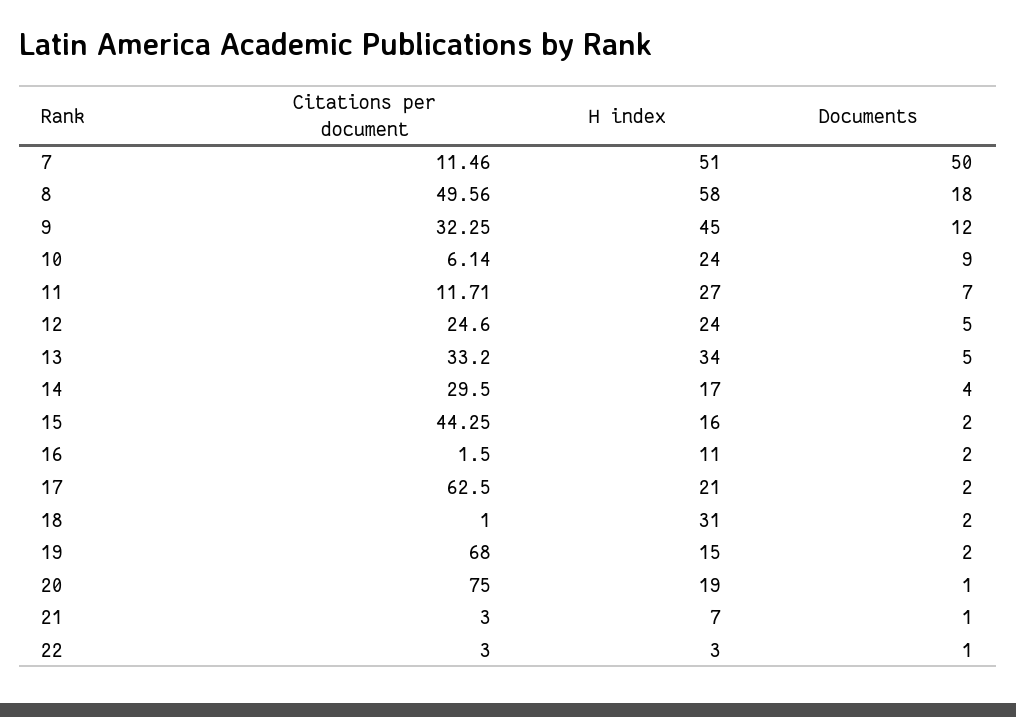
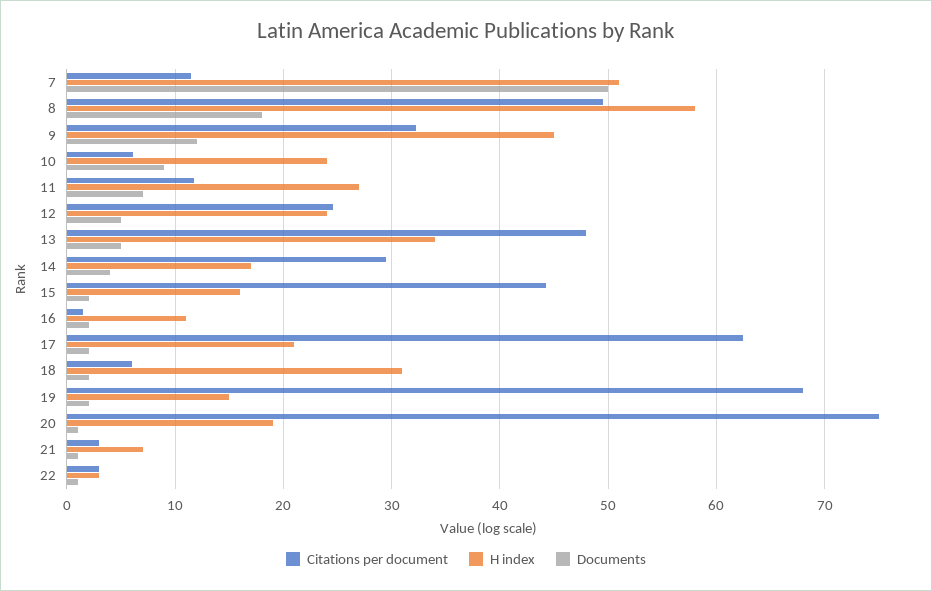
  {
    "Citations per document": {
      "7": 11.46,
      "8": 49.56,
      "9": 32.25,
      "10": 6.14,
      "11": 11.71,
      "12": 24.6,
-     "13": 33.2,
+     "13": 48,
      "14": 29.5,
      "15": 44.25,
      "16": 1.5,
      "17": 62.5,
-     "18": 1,
+     "18": 6,
      "19": 68,
      "20": 75,
      "21": 3,
      "22": 3
    },
    "H index": {
      "7": 51,
      "8": 58,
      "9": 45,
      "10": 24,
      "11": 27,
      "12": 24,
      "13": 34,
      "14": 17,
      "15": 16,
      "16": 11,
      "17": 21,
      "18": 31,
      "19": 15,
      "20": 19,
      "21": 7,
      "22": 3
    },
    "Documents": {
      "7": 50,
      "8": 18,
      "9": 12,
      "10": 9,
      "11": 7,
      "12": 5,
      "13": 5,
      "14": 4,
      "15": 2,
      "16": 2,
      "17": 2,
      "18": 2,
      "19": 2,
      "20": 1,
      "21": 1,
      "22": 1
    }
  }

